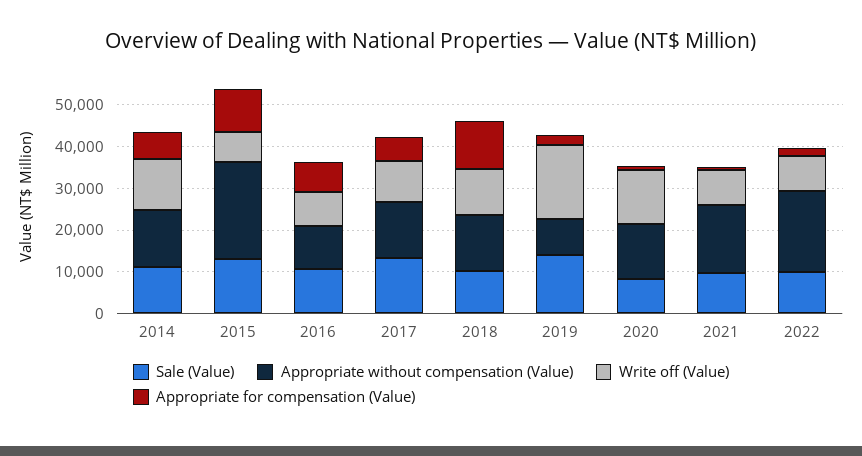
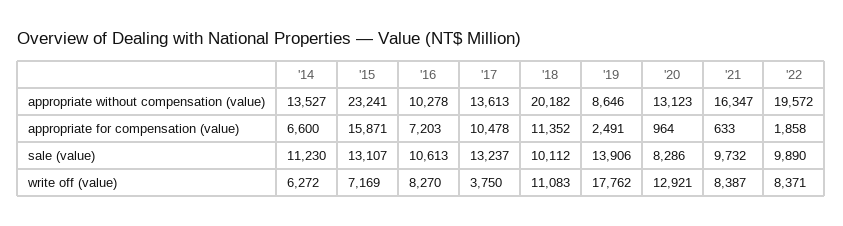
  {
    "Sale (Value)": {
      "2014": 11230,
      "2015": 13107,
      "2016": 10613,
      "2017": 13237,
      "2018": 10112,
      "2019": 13906,
      "2020": 8286,
      "2021": 9732,
      "2022": 9890
    },
    "Appropriate without compensation (Value)": {
      "2014": 13527,
      "2015": 23241,
      "2016": 10278,
      "2017": 13613,
-     "2018": 14000,
+     "2018": 20182,
      "2019": 8646,
      "2020": 13123,
      "2021": 16347,
      "2022": 19572
    },
    "Write off (Value)": {
-     "2014": 12000,
+     "2014": 6272,
      "2015": 7169,
      "2016": 8270,
-     "2017": 10000,
+     "2017": 3750,
      "2018": 11083,
      "2019": 17762,
      "2020": 12921,
      "2021": 8387,
      "2022": 8371
    },
    "Appropriate for compensation (Value)": {
      "2014": 6600,
-     "2015": 10000,
+     "2015": 15871,
      "2016": 7203,
-     "2017": 6000,
+     "2017": 10478,
      "2018": 11352,
      "2019": 2491,
      "2020": 964,
      "2021": 633,
      "2022": 1858
    }
  }

